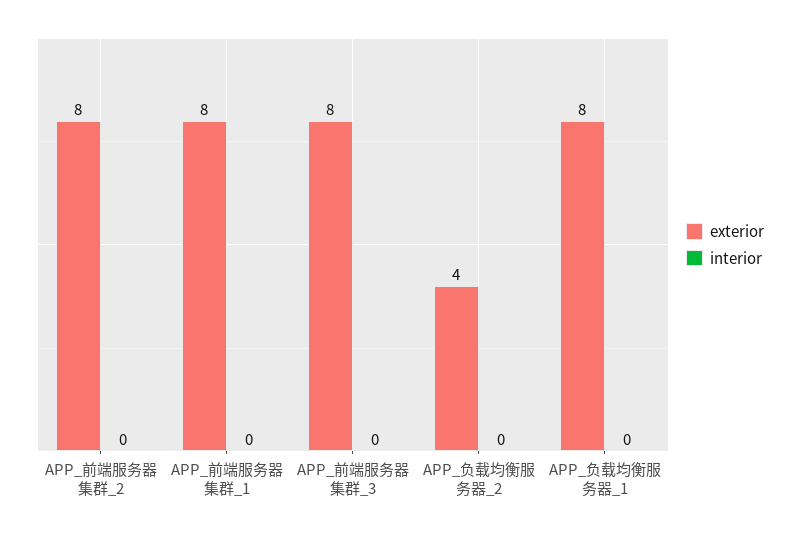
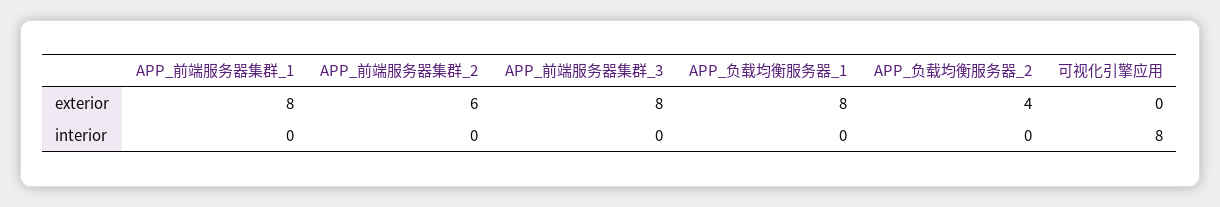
  {
    "exterior": {
-     "APP_前端服务器集群_2": 8,
+     "APP_前端服务器集群_2": 6,
      "APP_前端服务器集群_1": 8,
      "APP_前端服务器集群_3": 8,
      "APP_负载均衡服务器_2": 4,
-     "APP_负载均衡服务器_1": 8
+     "APP_负载均衡服务器_1": 8,
+     "可视化引擎应用": 0
    },
    "interior": {
      "APP_前端服务器集群_2": 0,
      "APP_前端服务器集群_1": 0,
      "APP_前端服务器集群_3": 0,
      "APP_负载均衡服务器_2": 0,
-     "APP_负载均衡服务器_1": 0
+     "APP_负载均衡服务器_1": 0,
+     "可视化引擎应用": 8
    }
  }

